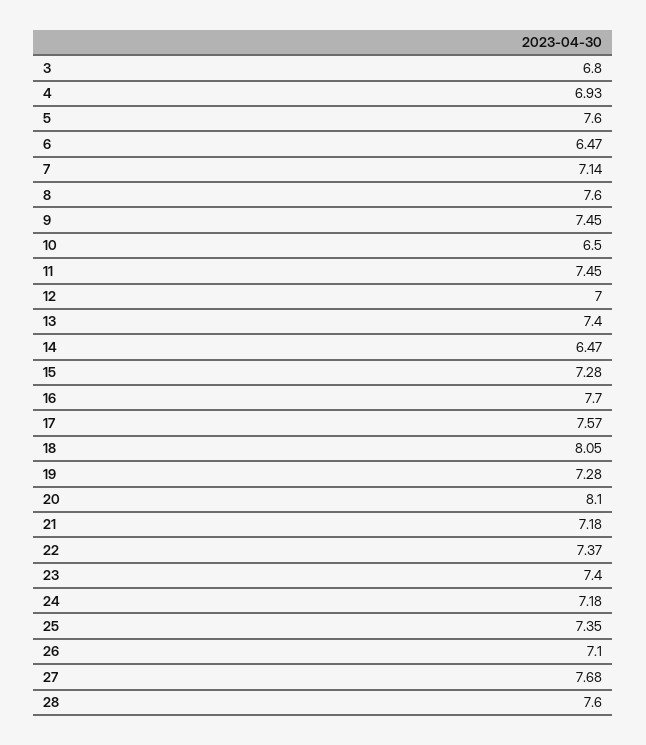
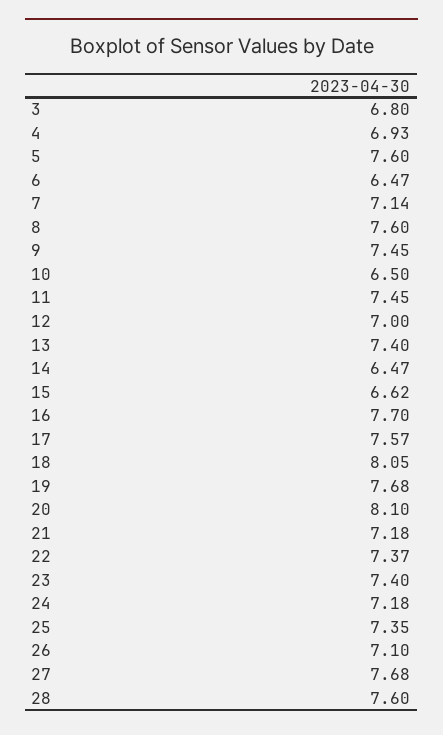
  {
    "3": 6.8,
    "4": 6.93,
    "5": 7.6,
    "6": 6.47,
    "7": 7.14,
    "8": 7.6,
    "9": 7.45,
    "10": 6.5,
    "11": 7.45,
    "12": 7,
    "13": 7.4,
    "14": 6.47,
-   "15": 7.28,
+   "15": 6.62,
    "16": 7.7,
    "17": 7.57,
    "18": 8.05,
-   "19": 7.28,
+   "19": 7.68,
    "20": 8.1,
    "21": 7.18,
    "22": 7.37,
    "23": 7.4,
    "24": 7.18,
    "25": 7.35,
    "26": 7.1,
    "27": 7.68,
    "28": 7.6
  }

